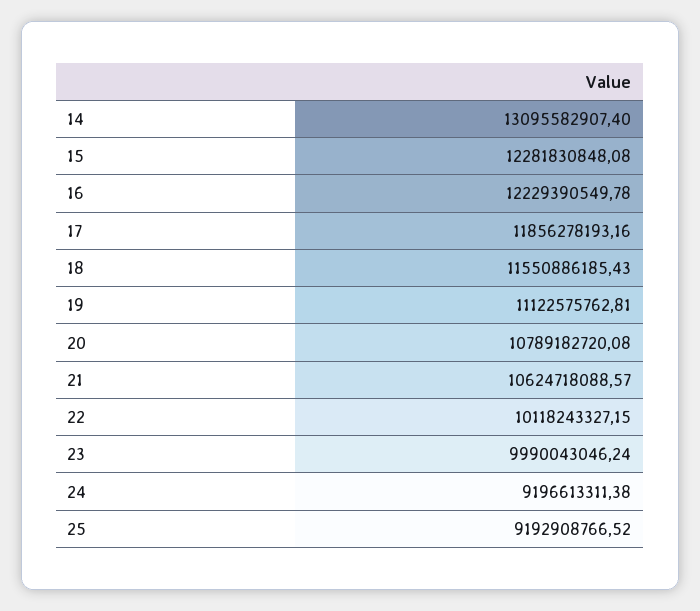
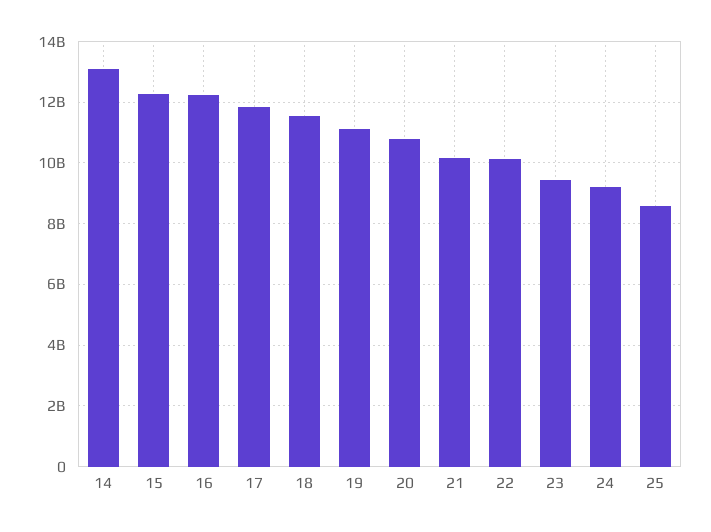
  {
    "14": 13095582907.4,
    "15": 12281830848.08,
    "16": 12229390549.78,
    "17": 11856278193.16,
    "18": 11550886185.43,
    "19": 11122575762.81,
    "20": 10789182720.08,
-   "21": 10624718088.57,
+   "21": 10200000000,
    "22": 10118243327.15,
-   "23": 9990043046.24,
+   "23": 9400000000,
    "24": 9196613311.38,
-   "25": 9192908766.52
+   "25": 8600000000
  }

